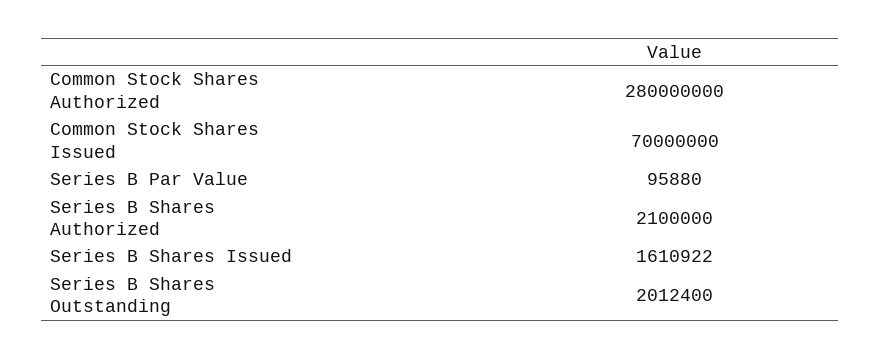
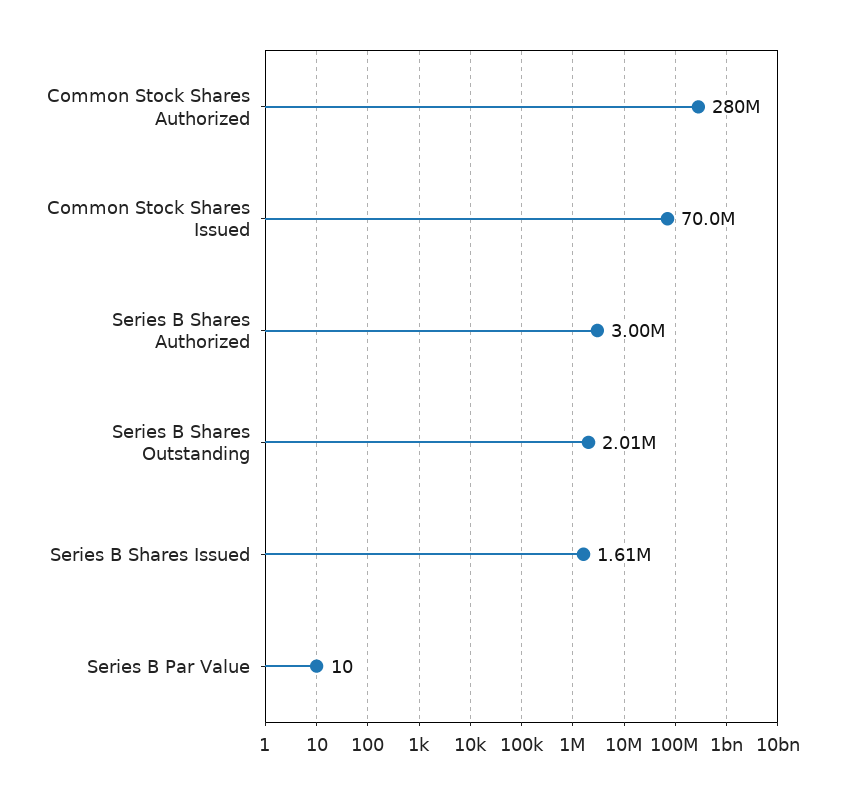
  {
    "Common Stock Shares Authorized": 280000000,
    "Common Stock Shares Issued": 70000000,
-   "Series B Par Value": 95880,
+   "Series B Par Value": 10,
-   "Series B Shares Authorized": 2100000,
+   "Series B Shares Authorized": 3000000,
    "Series B Shares Issued": 1610922,
    "Series B Shares Outstanding": 2012400
  }

